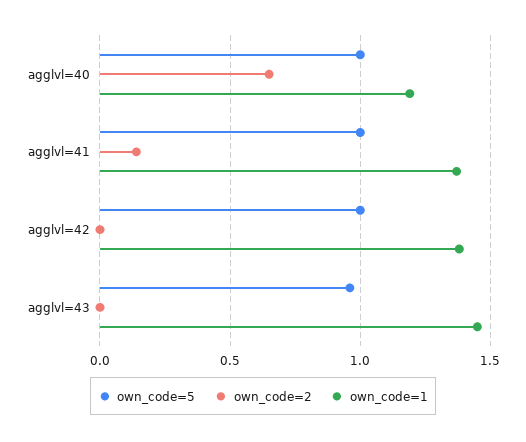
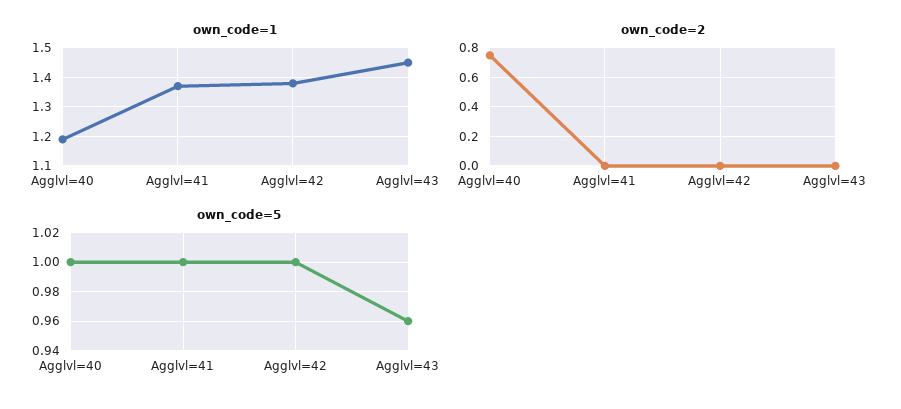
  {
    "own_code=5": {
      "agglvl=40": 1,
      "agglvl=41": 1,
      "agglvl=42": 1,
      "agglvl=43": 0.96
    },
    "own_code=2": {
-     "agglvl=40": 0.65,
+     "agglvl=40": 0.75,
-     "agglvl=41": 0.15,
+     "agglvl=41": 0,
      "agglvl=42": 0,
      "agglvl=43": 0
    },
    "own_code=1": {
      "agglvl=40": 1.2,
      "agglvl=41": 1.35,
      "agglvl=42": 1.4,
      "agglvl=43": 1.45
    }
  }

